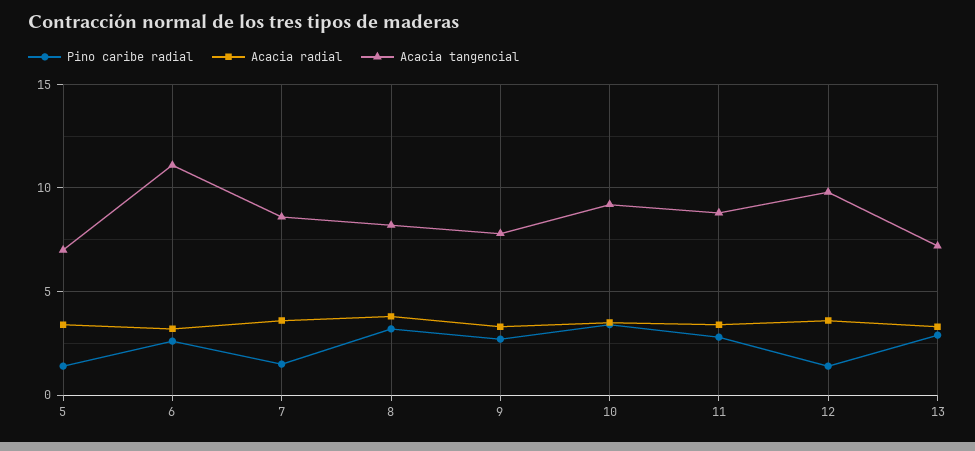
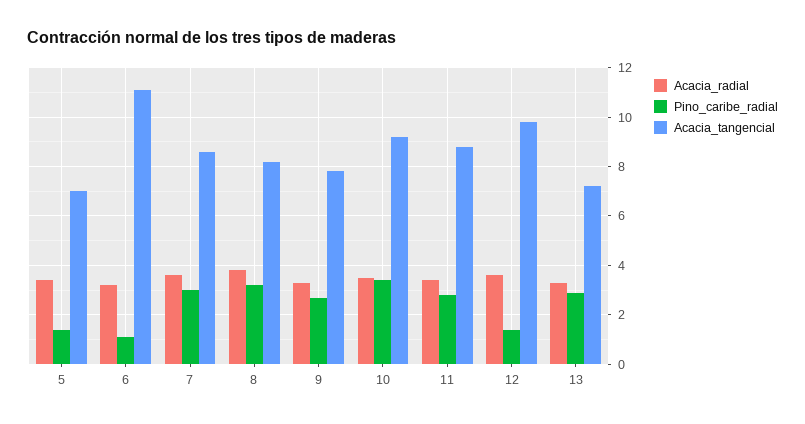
  {
    "Pino caribe radial": {
      "5": 1.5,
-     "6": 2.5,
+     "6": 1,
-     "7": 1.5,
+     "7": 3,
      "8": 3,
      "9": 2.5,
      "10": 3.5,
      "11": 3,
      "12": 1.5,
      "13": 3
    },
    "Acacia radial": {
      "5": 3.5,
      "6": 3,
      "7": 3.5,
      "8": 4,
      "9": 3.5,
      "10": 3.5,
      "11": 3.5,
      "12": 3.5,
      "13": 3.5
    },
    "Acacia tangencial": {
      "5": 7,
      "6": 11,
      "7": 8.5,
      "8": 8,
      "9": 8,
      "10": 9,
      "11": 9,
      "12": 10,
      "13": 7
    }
  }

